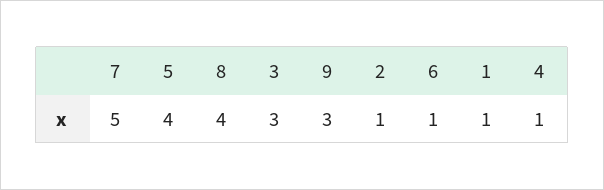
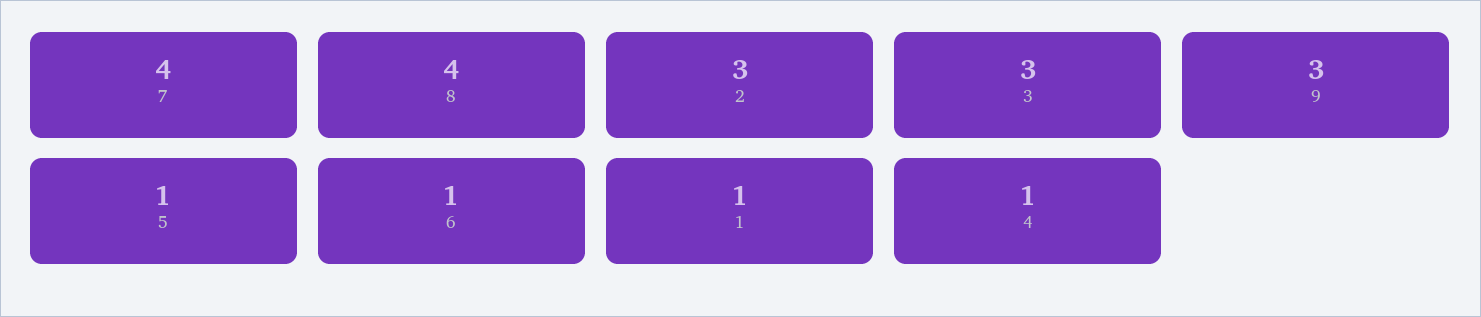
  {
-   "7": 5,
+   "7": 4,
-   "5": 4,
+   "5": 1,
    "8": 4,
    "3": 3,
    "9": 3,
-   "2": 1,
+   "2": 3,
    "6": 1,
    "1": 1,
    "4": 1
  }

